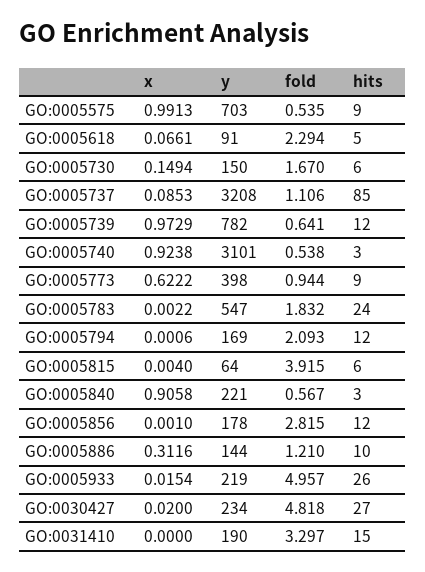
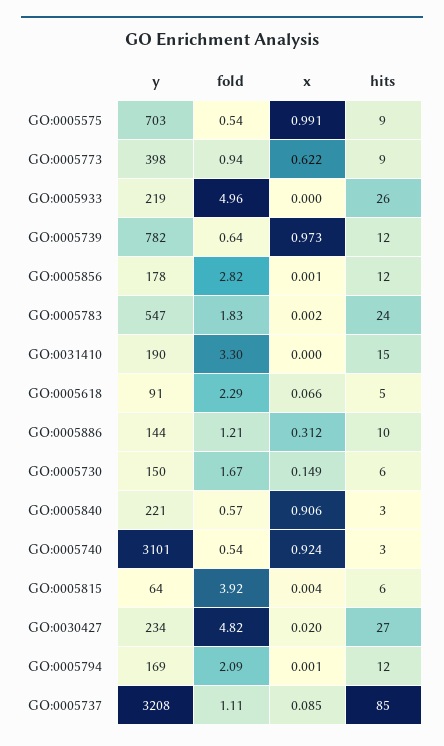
  {
    "x": {
      "GO:0005575": 0.9913,
      "GO:0005618": 0.0661,
      "GO:0005730": 0.1494,
      "GO:0005737": 0.0853,
      "GO:0005739": 0.9729,
      "GO:0005740": 0.9238,
      "GO:0005773": 0.6222,
      "GO:0005783": 0.0022,
      "GO:0005794": 0.0006,
      "GO:0005815": 0.004,
      "GO:0005840": 0.9058,
      "GO:0005856": 0.001,
      "GO:0005886": 0.3116,
-     "GO:0005933": 0.0154,
+     "GO:0005933": 0,
      "GO:0030427": 0.02,
      "GO:0031410": 0
    },
    "y": {
      "GO:0005575": 703,
      "GO:0005618": 91,
      "GO:0005730": 150,
      "GO:0005737": 3208,
      "GO:0005739": 782,
      "GO:0005740": 3101,
      "GO:0005773": 398,
      "GO:0005783": 547,
      "GO:0005794": 169,
      "GO:0005815": 64,
      "GO:0005840": 221,
      "GO:0005856": 178,
      "GO:0005886": 144,
      "GO:0005933": 219,
      "GO:0030427": 234,
      "GO:0031410": 190
    },
    "fold": {
      "GO:0005575": 0.535,
      "GO:0005618": 2.294,
      "GO:0005730": 1.67,
      "GO:0005737": 1.106,
      "GO:0005739": 0.641,
      "GO:0005740": 0.538,
      "GO:0005773": 0.944,
      "GO:0005783": 1.832,
      "GO:0005794": 2.093,
      "GO:0005815": 3.915,
      "GO:0005840": 0.567,
      "GO:0005856": 2.815,
      "GO:0005886": 1.21,
      "GO:0005933": 4.957,
      "GO:0030427": 4.818,
      "GO:0031410": 3.297
    },
    "hits": {
      "GO:0005575": 9,
      "GO:0005618": 5,
      "GO:0005730": 6,
      "GO:0005737": 85,
      "GO:0005739": 12,
      "GO:0005740": 3,
      "GO:0005773": 9,
      "GO:0005783": 24,
      "GO:0005794": 12,
      "GO:0005815": 6,
      "GO:0005840": 3,
      "GO:0005856": 12,
      "GO:0005886": 10,
      "GO:0005933": 26,
      "GO:0030427": 27,
      "GO:0031410": 15
    }
  }

